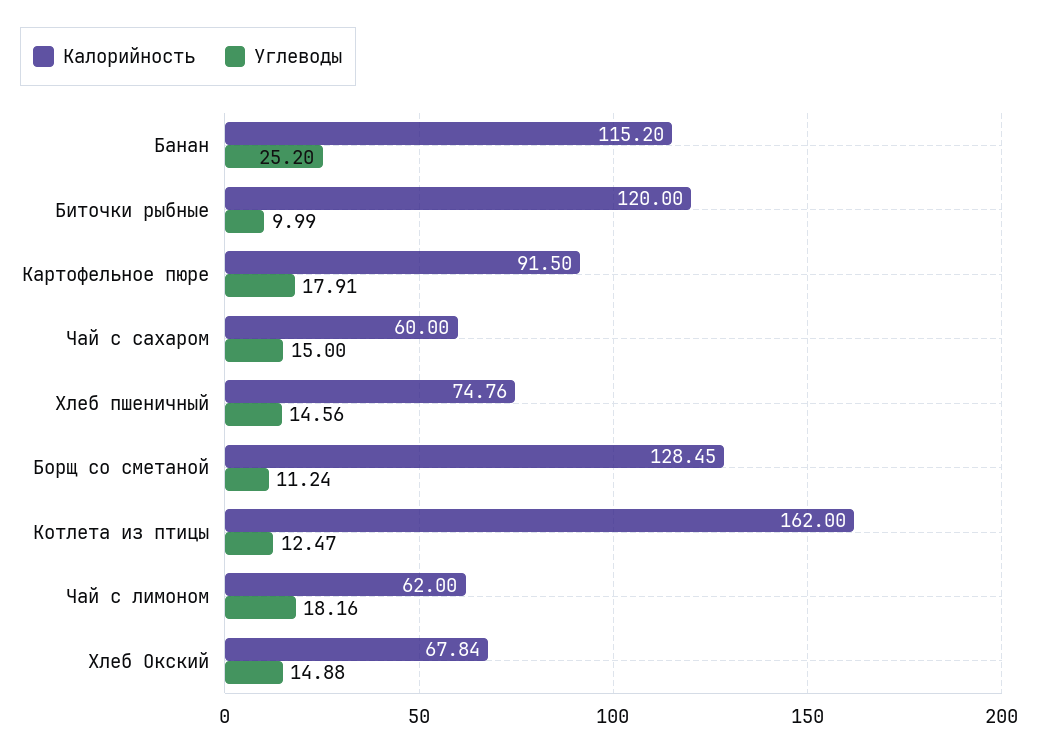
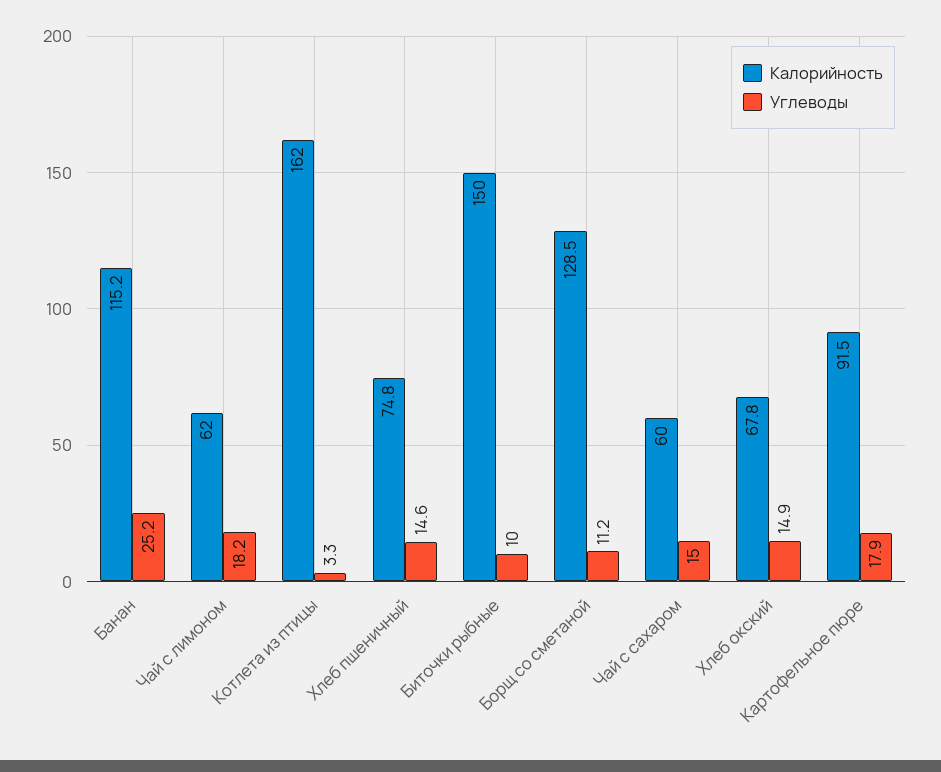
  {
    "Калорийность": {
      "Банан": 115.2,
-     "Биточки рыбные": 120,
+     "Биточки рыбные": 150,
      "Картофельное пюре": 91.5,
      "Чай с сахаром": 60,
      "Хлеб пшеничный": 74.76,
      "Борщ со сметаной": 128.45,
      "Котлета из птицы": 162,
      "Чай с лимоном": 62,
      "Хлеб Окский": 67.84
    },
    "Углеводы": {
      "Банан": 25.2,
      "Биточки рыбные": 9.99,
      "Картофельное пюре": 17.91,
      "Чай с сахаром": 15,
      "Хлеб пшеничный": 14.56,
      "Борщ со сметаной": 11.24,
-     "Котлета из птицы": 12.47,
+     "Котлета из птицы": 3.3,
      "Чай с лимоном": 18.16,
      "Хлеб Окский": 14.88
    }
  }

